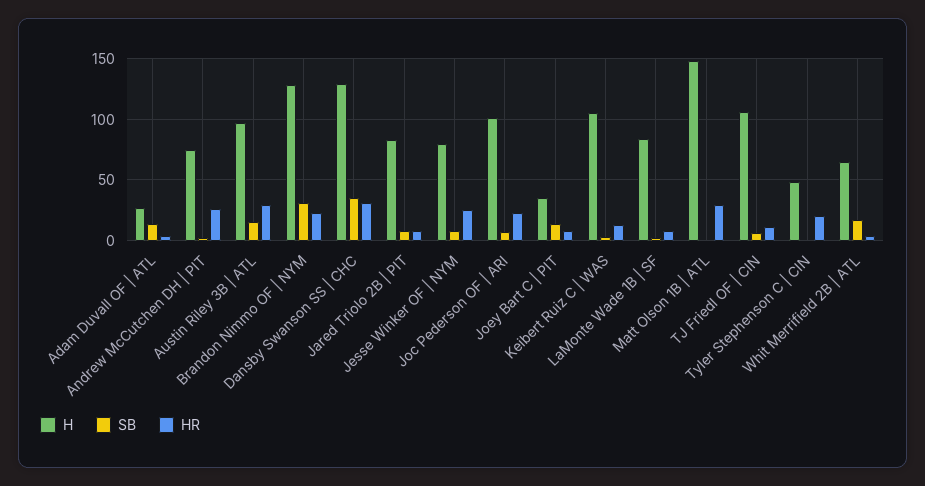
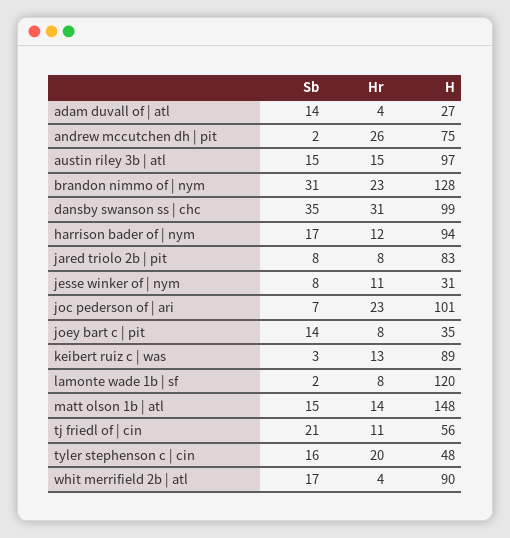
  {
    "H": {
      "Adam Duvall OF | ATL": 27,
      "Andrew McCutchen DH | PIT": 75,
      "Austin Riley 3B | ATL": 97,
      "Brandon Nimmo OF | NYM": 128,
-     "Dansby Swanson SS | CHC": 130,
+     "Dansby Swanson SS | CHC": 99,
      "Jared Triolo 2B | PIT": 83,
-     "Jesse Winker OF | NYM": 80,
+     "Jesse Winker OF | NYM": 31,
      "Joc Pederson OF | ARI": 101,
      "Joey Bart C | PIT": 35,
-     "Keibert Ruiz C | WAS": 105,
+     "Keibert Ruiz C | WAS": 89,
-     "LaMonte Wade 1B | SF": 85,
+     "LaMonte Wade 1B | SF": 120,
      "Matt Olson 1B | ATL": 148,
-     "TJ Friedl OF | CIN": 105,
+     "TJ Friedl OF | CIN": 56,
      "Tyler Stephenson C | CIN": 48,
-     "Whit Merrifield 2B | ATL": 65
+     "Whit Merrifield 2B | ATL": 90,
+     "harrison bader of | nym": 94
    },
    "SB": {
      "Adam Duvall OF | ATL": 14,
      "Andrew McCutchen DH | PIT": 2,
      "Austin Riley 3B | ATL": 15,
      "Brandon Nimmo OF | NYM": 31,
      "Dansby Swanson SS | CHC": 35,
      "Jared Triolo 2B | PIT": 8,
      "Jesse Winker OF | NYM": 8,
      "Joc Pederson OF | ARI": 7,
      "Joey Bart C | PIT": 14,
      "Keibert Ruiz C | WAS": 3,
      "LaMonte Wade 1B | SF": 2,
-     "Matt Olson 1B | ATL": 0,
+     "Matt Olson 1B | ATL": 15,
-     "TJ Friedl OF | CIN": 5,
+     "TJ Friedl OF | CIN": 21,
-     "Tyler Stephenson C | CIN": 0,
+     "Tyler Stephenson C | CIN": 16,
-     "Whit Merrifield 2B | ATL": 17
+     "Whit Merrifield 2B | ATL": 17,
+     "harrison bader of | nym": 17
    },
    "HR": {
      "Adam Duvall OF | ATL": 4,
      "Andrew McCutchen DH | PIT": 26,
-     "Austin Riley 3B | ATL": 30,
+     "Austin Riley 3B | ATL": 15,
      "Brandon Nimmo OF | NYM": 23,
      "Dansby Swanson SS | CHC": 31,
      "Jared Triolo 2B | PIT": 8,
-     "Jesse Winker OF | NYM": 25,
+     "Jesse Winker OF | NYM": 11,
      "Joc Pederson OF | ARI": 23,
      "Joey Bart C | PIT": 8,
      "Keibert Ruiz C | WAS": 13,
      "LaMonte Wade 1B | SF": 8,
-     "Matt Olson 1B | ATL": 30,
+     "Matt Olson 1B | ATL": 14,
      "TJ Friedl OF | CIN": 11,
      "Tyler Stephenson C | CIN": 20,
-     "Whit Merrifield 2B | ATL": 4
+     "Whit Merrifield 2B | ATL": 4,
+     "harrison bader of | nym": 12
    }
  }

